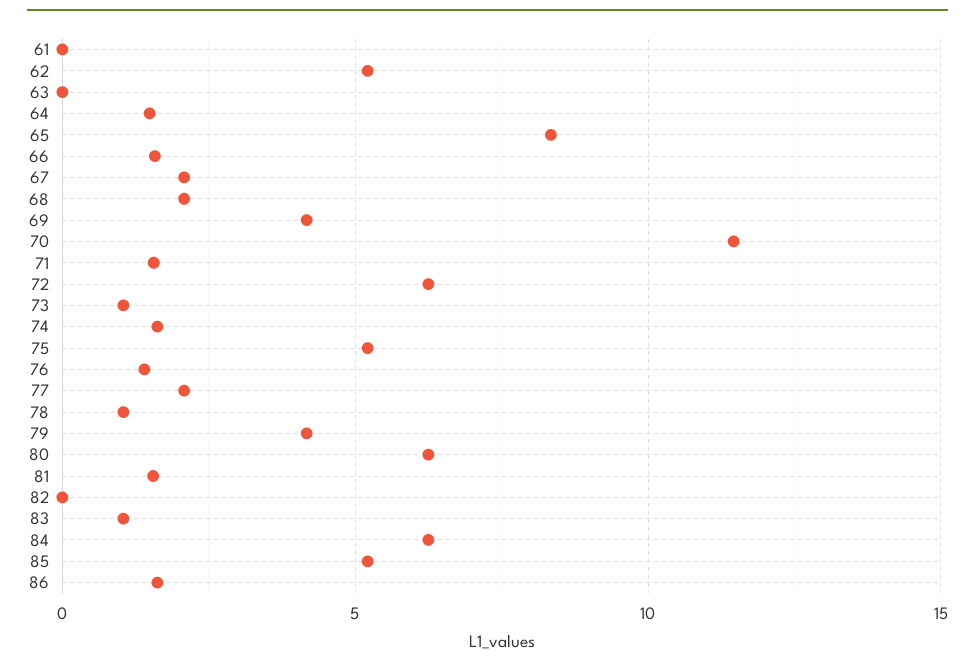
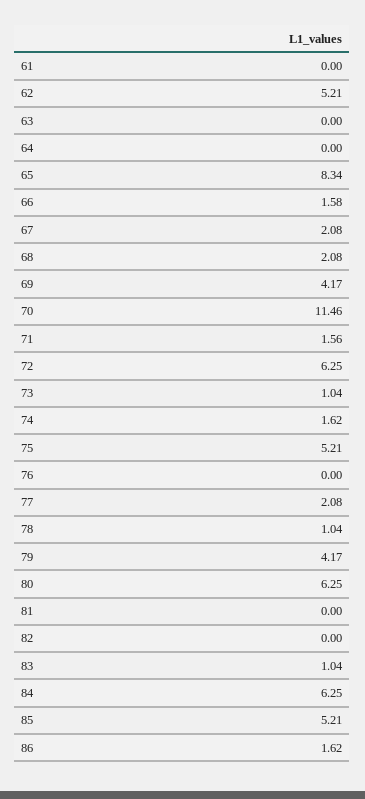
  {
    "61": 0,
    "62": 5.21,
    "63": 0,
-   "64": 1.5,
+   "64": 0,
    "65": 8.34,
    "66": 1.58,
    "67": 2.08,
    "68": 2.08,
    "69": 4.17,
    "70": 11.46,
    "71": 1.56,
    "72": 6.25,
    "73": 1.04,
    "74": 1.62,
    "75": 5.21,
-   "76": 1.5,
+   "76": 0,
    "77": 2.08,
    "78": 1.04,
    "79": 4.17,
    "80": 6.25,
-   "81": 1.5,
+   "81": 0,
    "82": 0,
    "83": 1.04,
    "84": 6.25,
    "85": 5.21,
    "86": 1.62
  }

